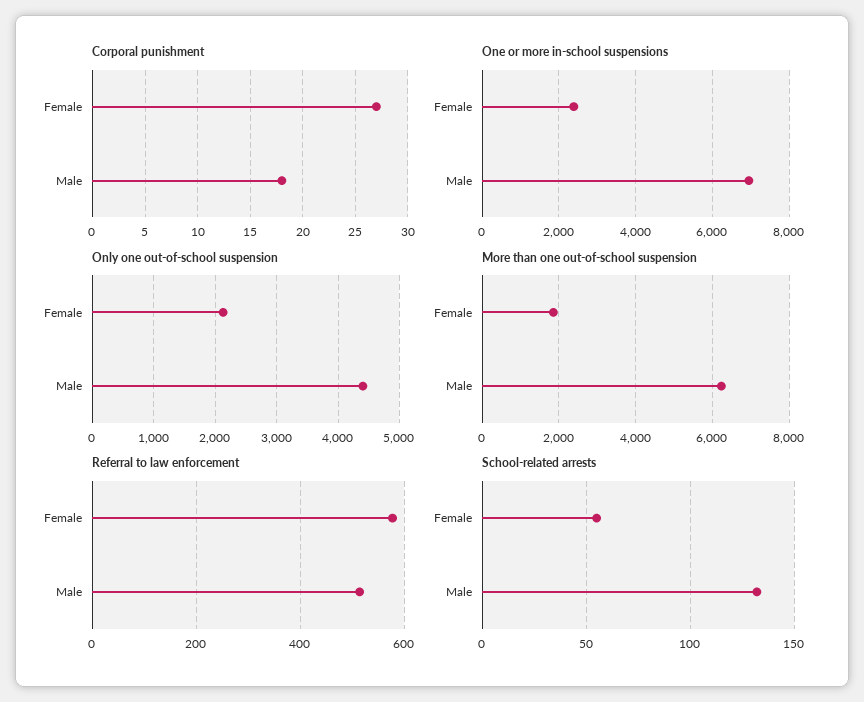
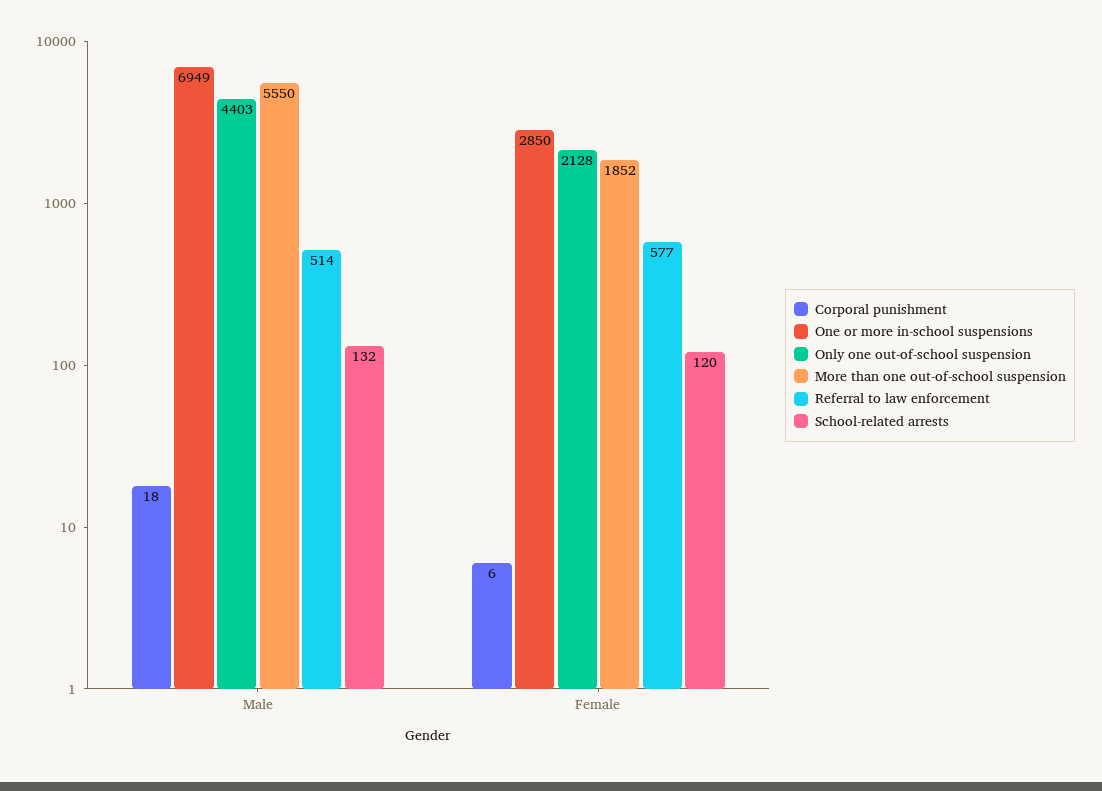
  {
    "Corporal punishment": {
-     "Female": 27,
+     "Female": 6,
      "Male": 18
    },
    "One or more in-school suspensions": {
-     "Female": 2400,
+     "Female": 2850,
      "Male": 6949
    },
    "Only one out-of-school suspension": {
      "Female": 2128,
      "Male": 4403
    },
    "More than one out-of-school suspension": {
      "Female": 1852,
-     "Male": 6200
+     "Male": 5550
    },
    "Referral to law enforcement": {
      "Female": 577,
      "Male": 514
    },
    "School-related arrests": {
-     "Female": 55,
+     "Female": 120,
      "Male": 132
    }
  }

